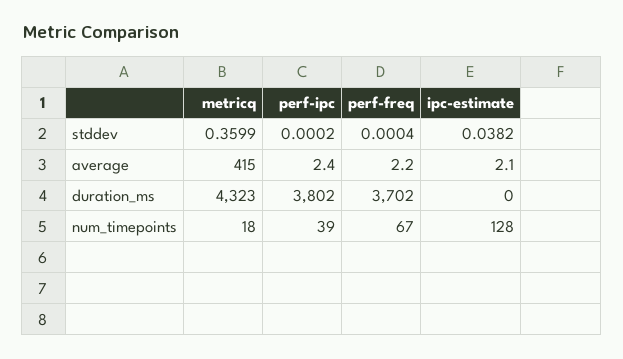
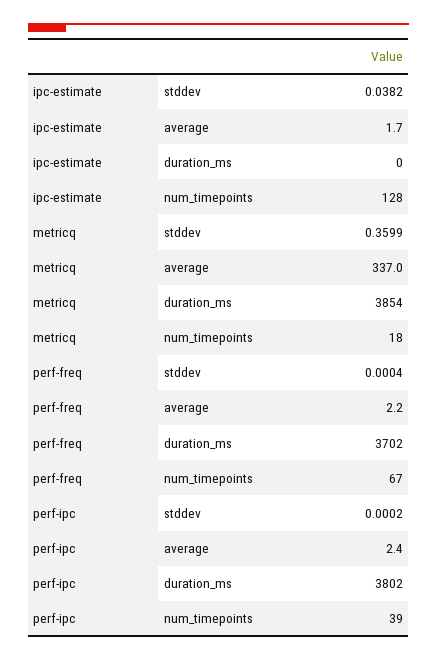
  {
    "metricq": {
      "stddev": 0.3599,
-     "average": 415,
+     "average": 337,
-     "duration_ms": 4323,
+     "duration_ms": 3854,
      "num_timepoints": 18
    },
    "perf-ipc": {
      "stddev": 0.0002,
      "average": 2.4,
      "duration_ms": 3802,
      "num_timepoints": 39
    },
    "perf-freq": {
      "stddev": 0.0004,
      "average": 2.2,
      "duration_ms": 3702,
      "num_timepoints": 67
    },
    "ipc-estimate": {
      "stddev": 0.0382,
-     "average": 2.1,
+     "average": 1.7,
      "duration_ms": 0,
      "num_timepoints": 128
    }
  }

